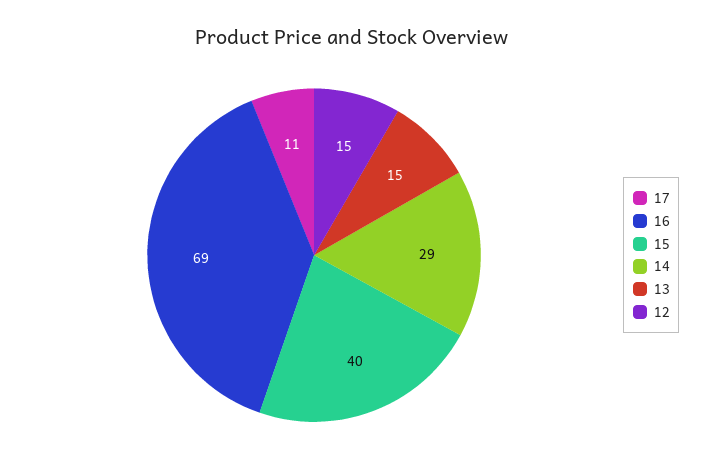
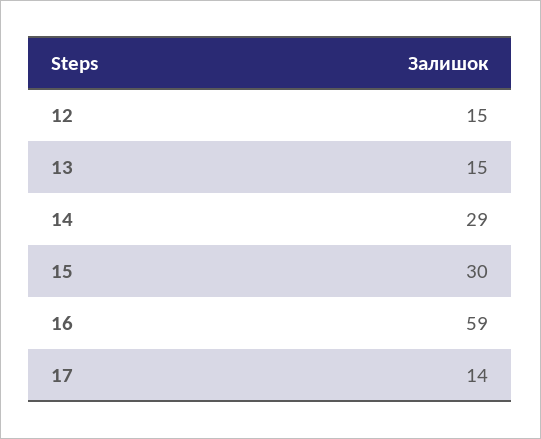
  {
-   "17": 11,
+   "17": 14,
-   "16": 69,
+   "16": 59,
-   "15": 40,
+   "15": 30,
    "14": 29,
    "13": 15,
    "12": 15
  }

